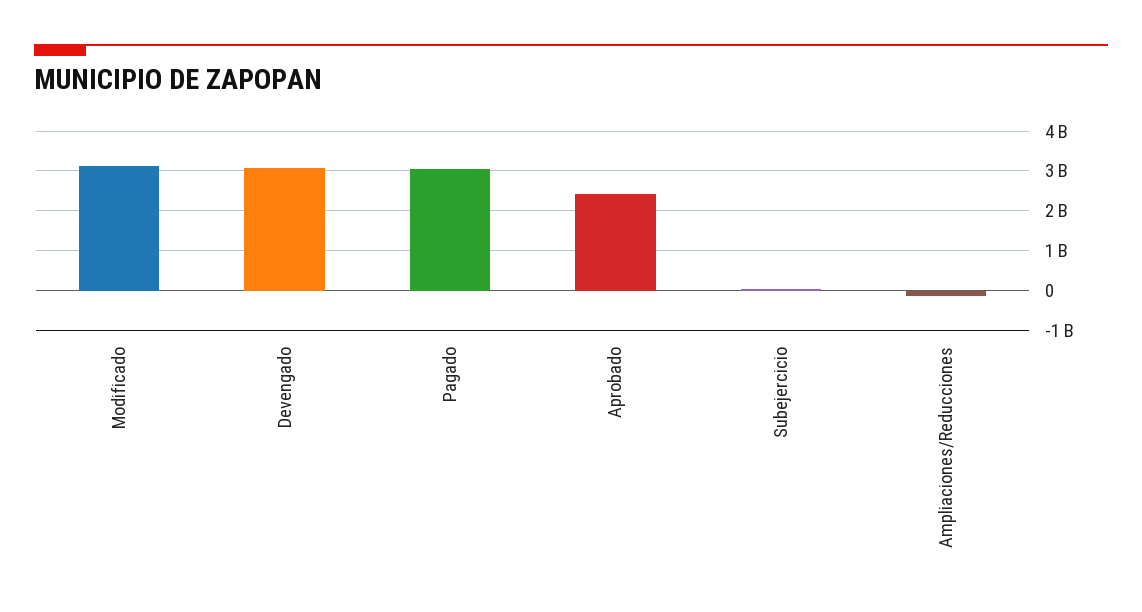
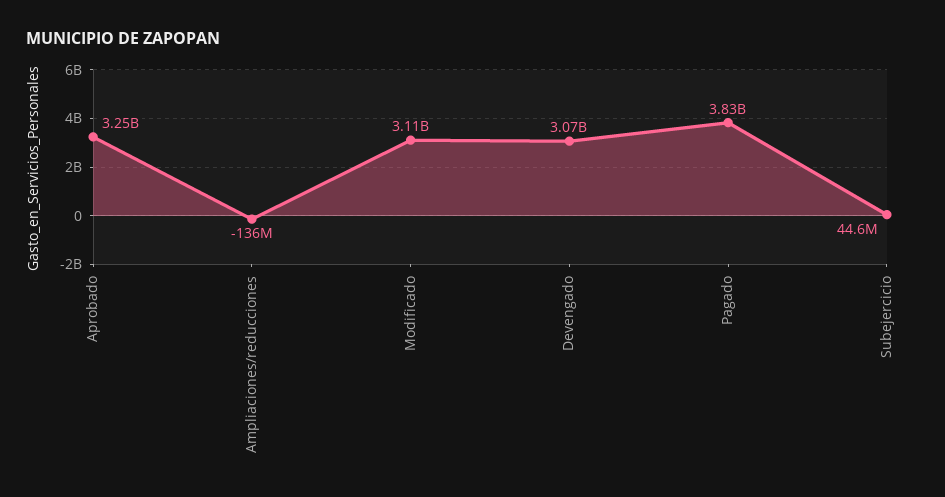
  {
    "Modificado": 3110000000,
    "Devengado": 3070000000,
-   "Pagado": 3000000000,
+   "Pagado": 3830000000,
-   "Aprobado": 2400000000,
+   "Aprobado": 3250000000,
    "Subejercicio": 44600000,
    "Ampliaciones/Reducciones": -136000000
  }

